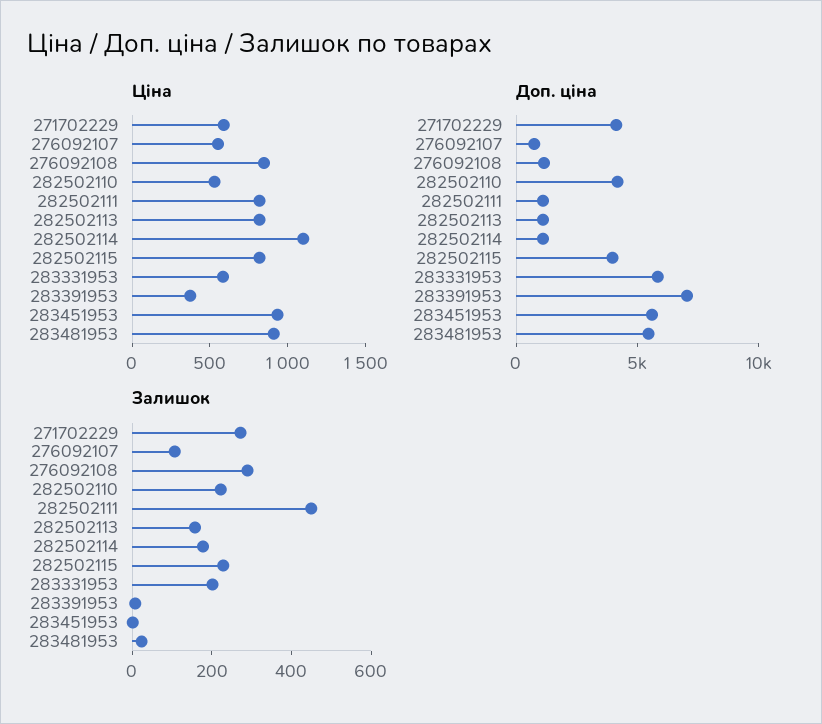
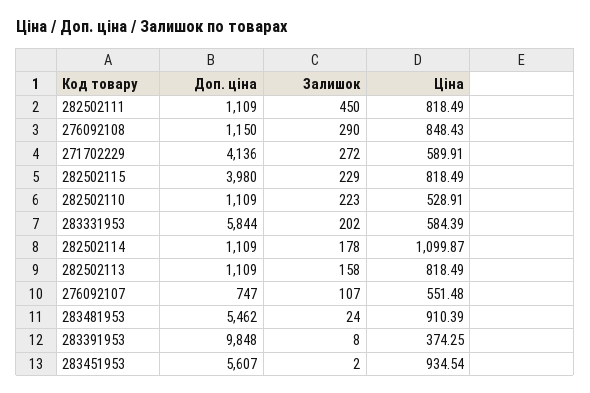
  {
    "Ціна": {
      "271702229": 589.91,
      "276092107": 551.48,
      "276092108": 848.43,
      "282502110": 528.91,
      "282502111": 818.49,
      "282502113": 818.49,
      "282502114": 1099.87,
      "282502115": 818.49,
      "283331953": 584.39,
      "283391953": 374.25,
      "283451953": 934.54,
      "283481953": 910.39
    },
    "Доп. ціна": {
      "271702229": 4136,
      "276092107": 747,
      "276092108": 1150,
-     "282502110": 4000,
+     "282502110": 1109,
      "282502111": 1109,
      "282502113": 1109,
      "282502114": 1109,
      "282502115": 3980,
      "283331953": 5844,
-     "283391953": 7000,
+     "283391953": 9848,
      "283451953": 5607,
      "283481953": 5462
    },
    "Залишок": {
      "271702229": 272,
      "276092107": 107,
      "276092108": 290,
      "282502110": 223,
      "282502111": 450,
      "282502113": 158,
      "282502114": 178,
      "282502115": 229,
      "283331953": 202,
      "283391953": 8,
      "283451953": 2,
      "283481953": 24
    }
  }

